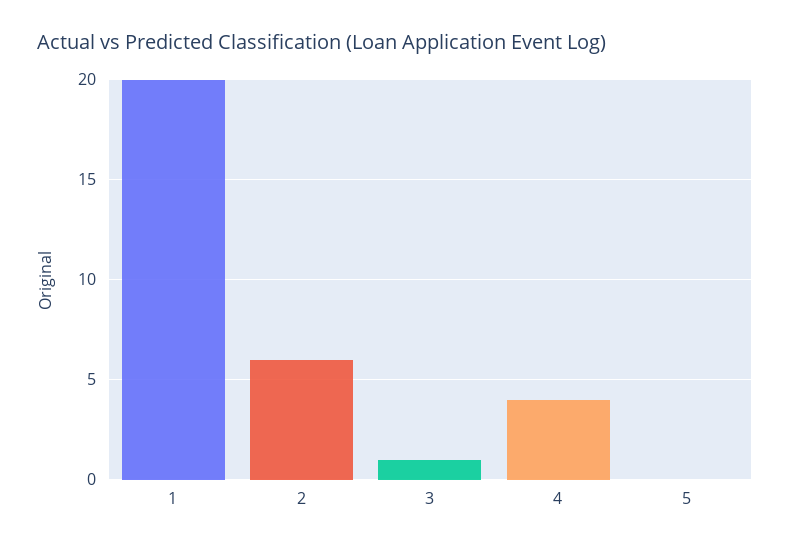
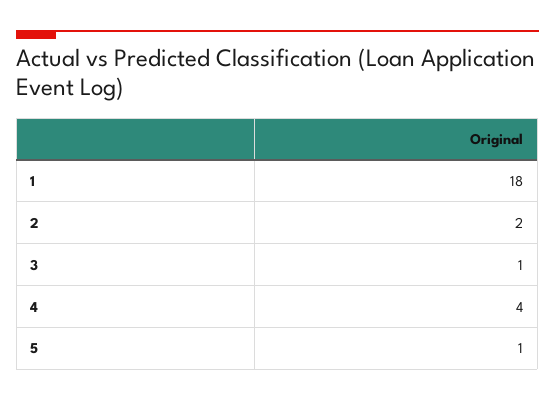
  {
-   "1": 20,
+   "1": 18,
-   "2": 6,
+   "2": 2,
    "3": 1,
    "4": 4,
-   "5": 0
+   "5": 1
  }

